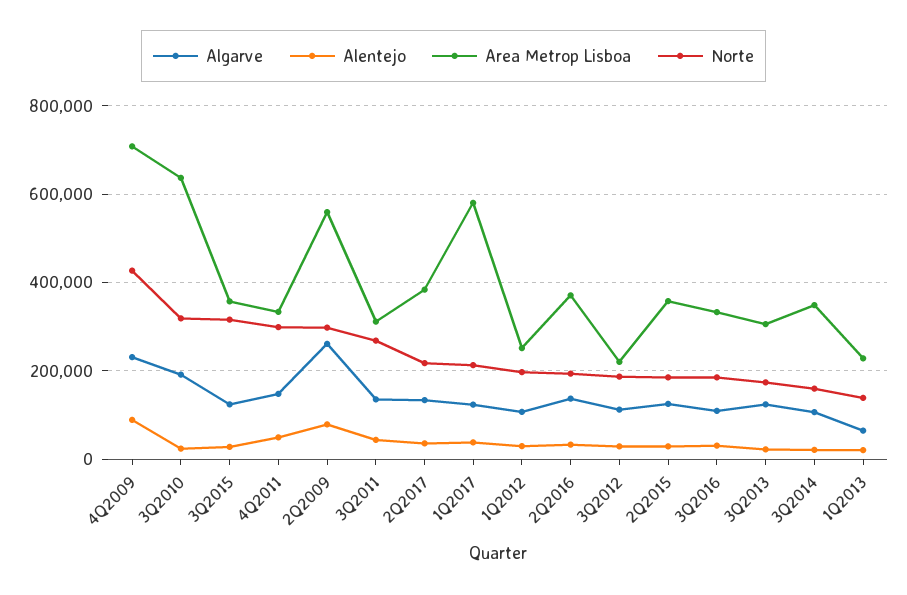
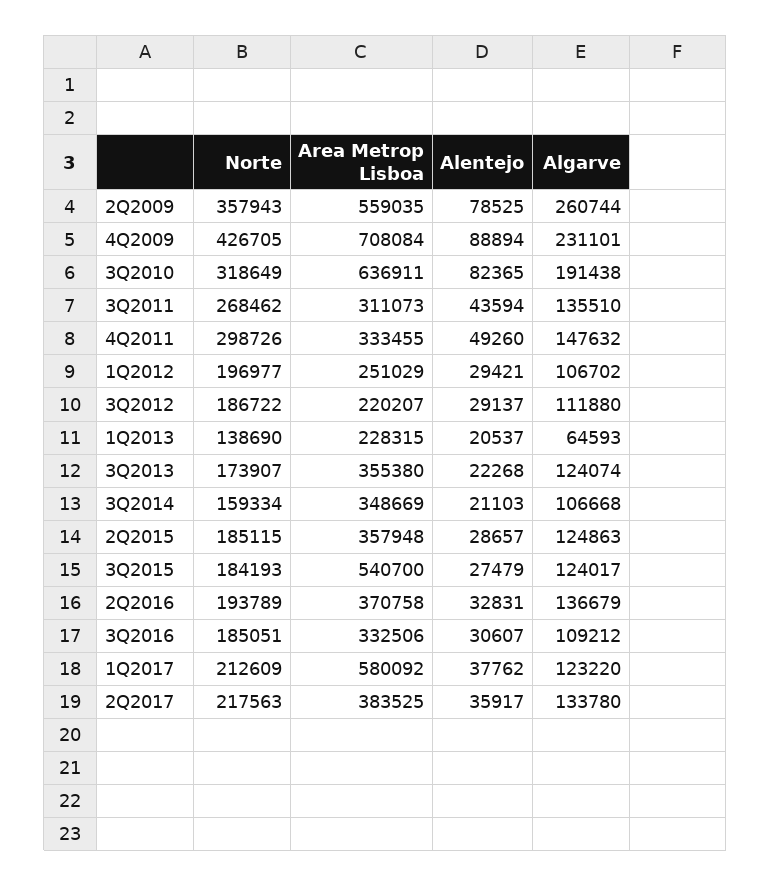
  {
    "Algarve": {
      "4Q2009": 231101,
      "3Q2010": 191438,
      "3Q2015": 124017,
      "4Q2011": 147632,
      "2Q2009": 260744,
      "3Q2011": 135510,
      "2Q2017": 133780,
      "1Q2017": 123220,
      "1Q2012": 106702,
      "2Q2016": 136679,
      "3Q2012": 111880,
      "2Q2015": 124863,
      "3Q2016": 109212,
      "3Q2013": 124074,
      "3Q2014": 106668,
      "1Q2013": 64593
    },
    "Alentejo": {
      "4Q2009": 88894,
-     "3Q2010": 20000,
+     "3Q2010": 82365,
      "3Q2015": 27479,
      "4Q2011": 49260,
      "2Q2009": 78525,
      "3Q2011": 43594,
      "2Q2017": 35917,
      "1Q2017": 37762,
      "1Q2012": 29421,
      "2Q2016": 32831,
      "3Q2012": 29137,
      "2Q2015": 28657,
      "3Q2016": 30607,
      "3Q2013": 22268,
      "3Q2014": 21103,
      "1Q2013": 20537
    },
    "Area Metrop Lisboa": {
      "4Q2009": 708084,
      "3Q2010": 636911,
-     "3Q2015": 360000,
+     "3Q2015": 540700,
      "4Q2011": 333455,
      "2Q2009": 559035,
      "3Q2011": 311073,
      "2Q2017": 383525,
      "1Q2017": 580092,
      "1Q2012": 251029,
      "2Q2016": 370758,
      "3Q2012": 220207,
      "2Q2015": 357948,
      "3Q2016": 332506,
-     "3Q2013": 300000,
+     "3Q2013": 355380,
      "3Q2014": 348669,
      "1Q2013": 228315
    },
    "Norte": {
      "4Q2009": 426705,
      "3Q2010": 318649,
-     "3Q2015": 320000,
+     "3Q2015": 184193,
      "4Q2011": 298726,
-     "2Q2009": 300000,
+     "2Q2009": 357943,
      "3Q2011": 268462,
      "2Q2017": 217563,
      "1Q2017": 212609,
      "1Q2012": 196977,
      "2Q2016": 193789,
      "3Q2012": 186722,
      "2Q2015": 185115,
      "3Q2016": 185051,
      "3Q2013": 173907,
      "3Q2014": 159334,
      "1Q2013": 138690
    }
  }

